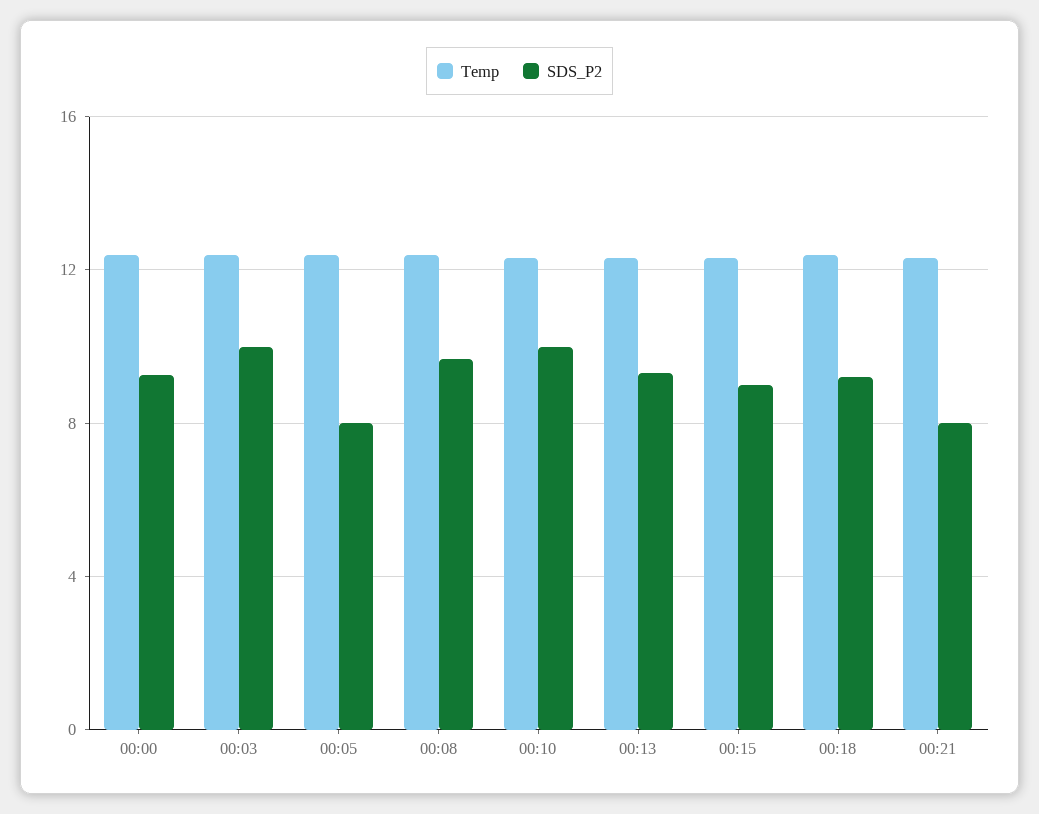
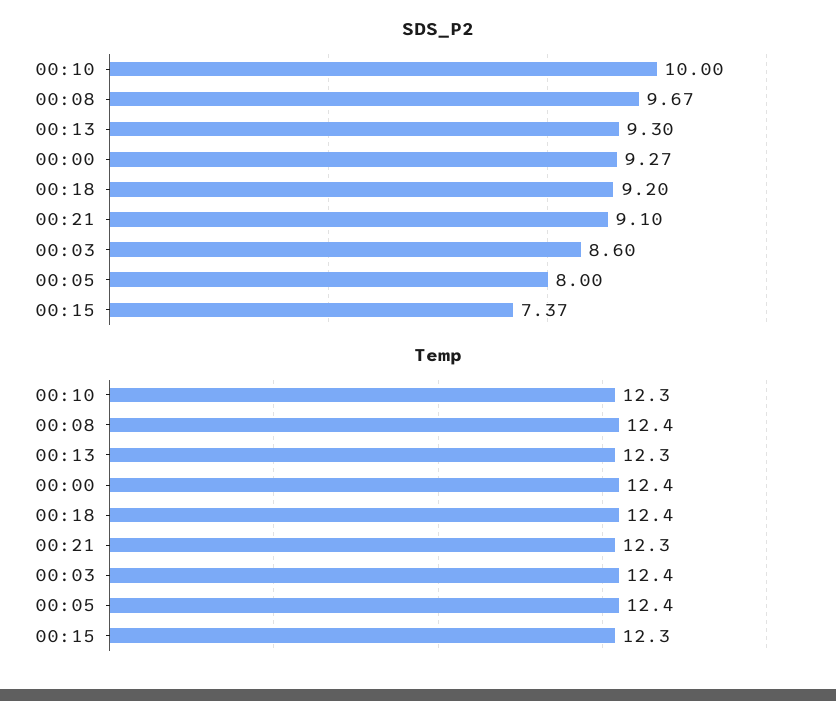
  {
    "Temp": {
      "00:00": 12.4,
      "00:03": 12.4,
      "00:05": 12.4,
      "00:08": 12.4,
      "00:10": 12.3,
      "00:13": 12.3,
      "00:15": 12.3,
      "00:18": 12.4,
      "00:21": 12.3
    },
    "SDS_P2": {
      "00:00": 9.27,
-     "00:03": 10,
+     "00:03": 8.6,
      "00:05": 8,
      "00:08": 9.67,
      "00:10": 10,
      "00:13": 9.3,
-     "00:15": 9,
+     "00:15": 7.37,
      "00:18": 9.2,
-     "00:21": 8
+     "00:21": 9.1
    }
  }

